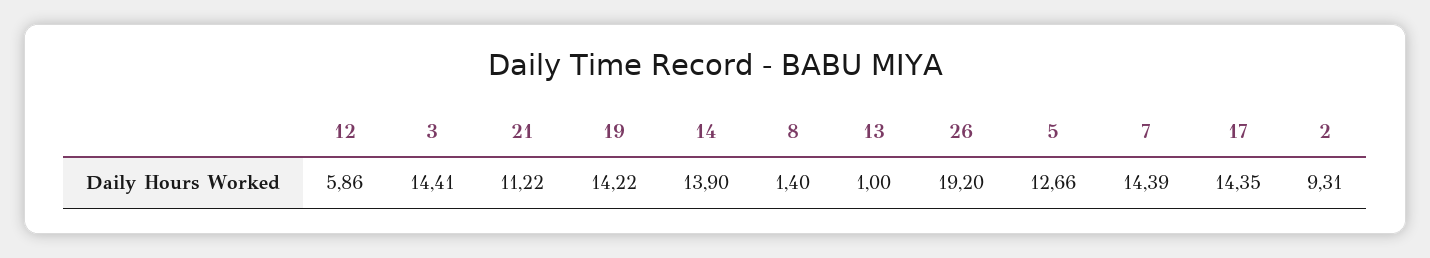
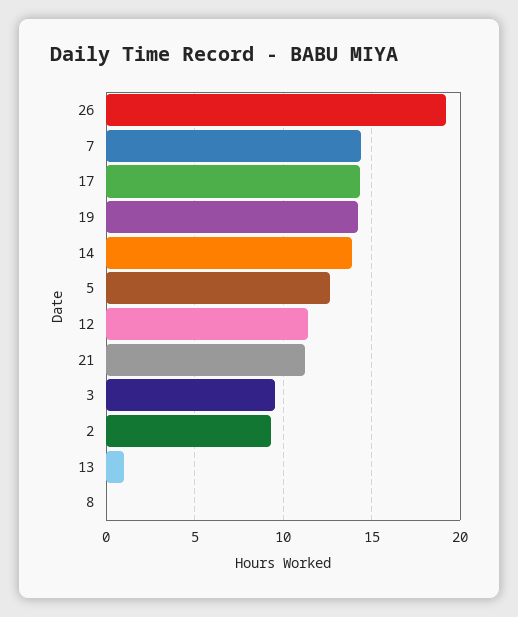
  {
-   "12": 5.86,
+   "12": 11.5,
-   "3": 14.41,
+   "3": 9.5,
    "21": 11.22,
    "19": 14.22,
    "14": 13.9,
-   "8": 1.4,
+   "8": 0,
    "13": 1,
    "26": 19.2,
    "5": 12.66,
    "7": 14.39,
    "17": 14.35,
    "2": 9.31
  }

